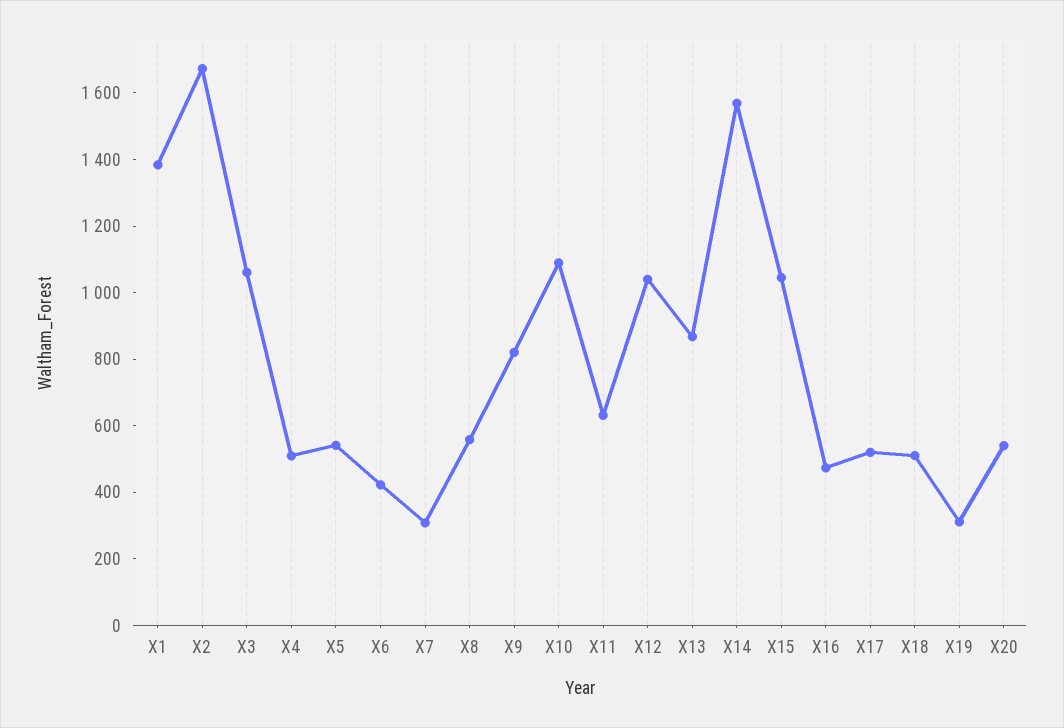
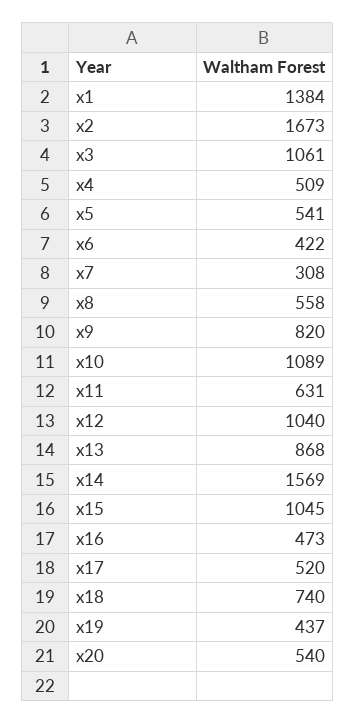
  {
    "X1": 1384,
    "X2": 1673,
    "X3": 1061,
    "X4": 509,
    "X5": 541,
    "X6": 422,
    "X7": 308,
    "X8": 558,
    "X9": 820,
    "X10": 1089,
    "X11": 631,
    "X12": 1040,
    "X13": 868,
    "X14": 1569,
    "X15": 1045,
    "X16": 473,
    "X17": 520,
-   "X18": 500,
+   "X18": 740,
-   "X19": 300,
+   "X19": 437,
    "X20": 540
  }

